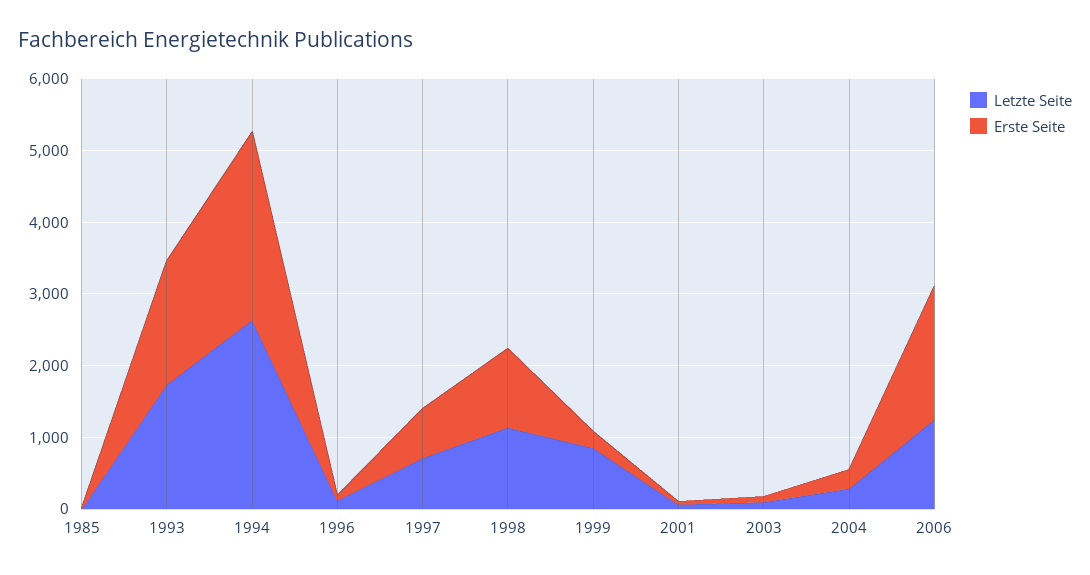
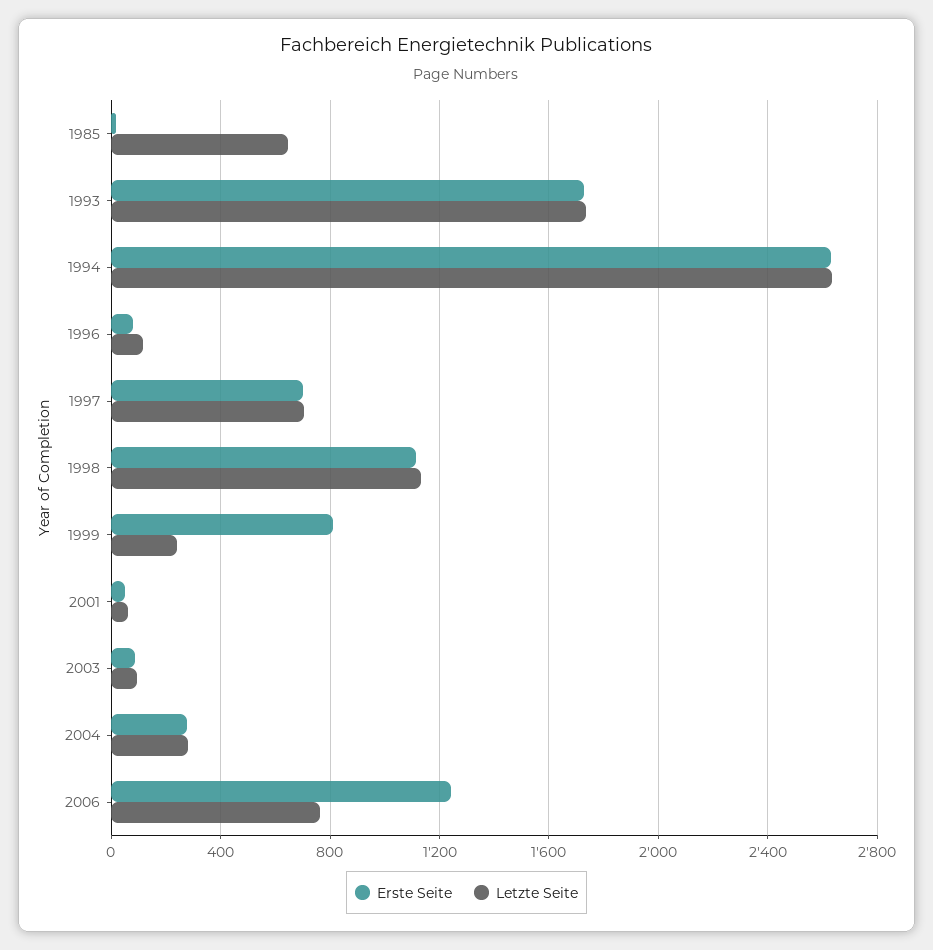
  {
    "Letzte Seite": {
-     "1985": 0,
+     "1985": 650,
      "1993": 1750,
      "1994": 2650,
      "1996": 100,
      "1997": 700,
      "1998": 1150,
-     "1999": 800,
+     "1999": 250,
      "2001": 50,
      "2003": 100,
      "2004": 300,
-     "2006": 1200
+     "2006": 750
    },
    "Erste Seite": {
      "1985": 0,
      "1993": 1750,
      "1994": 2650,
      "1996": 100,
      "1997": 700,
      "1998": 1100,
-     "1999": 200,
+     "1999": 800,
      "2001": 50,
      "2003": 100,
      "2004": 300,
-     "2006": 1800
+     "2006": 1250
    }
  }

